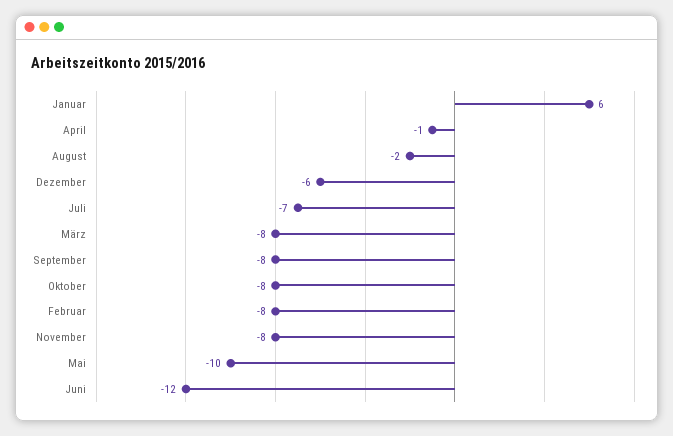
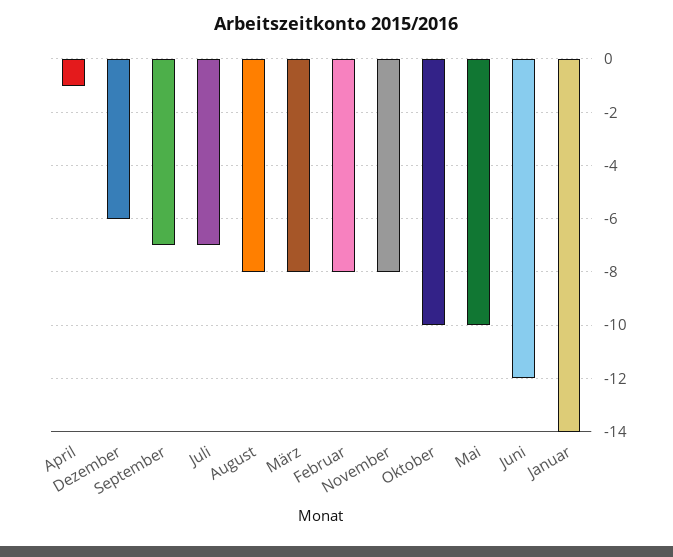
  {
-   "Januar": 6,
+   "Januar": -14,
    "April": -1,
-   "August": -2,
+   "August": -8,
    "Dezember": -6,
    "Juli": -7,
    "März": -8,
-   "September": -8,
+   "September": -7,
-   "Oktober": -8,
+   "Oktober": -10,
    "Februar": -8,
    "November": -8,
    "Mai": -10,
    "Juni": -12
  }

